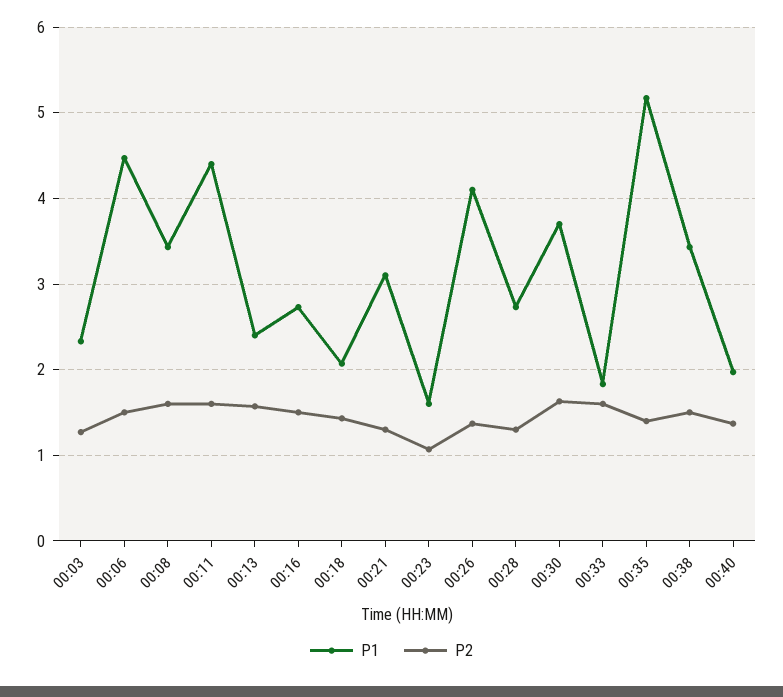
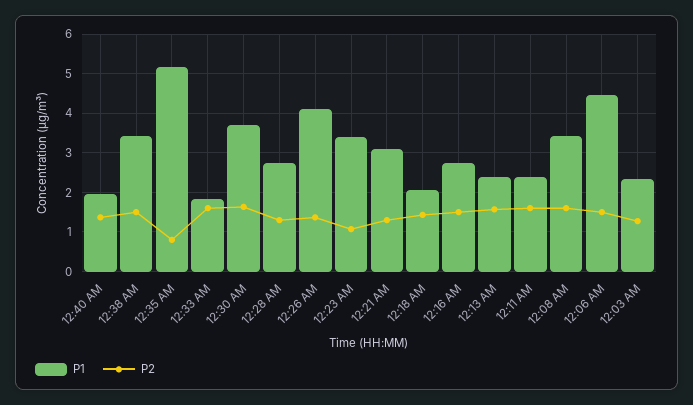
  {
    "P1": {
      "00:03": 2.3,
      "00:06": 4.5,
      "00:08": 3.4,
-     "00:11": 4.4,
+     "00:11": 2.4,
      "00:13": 2.4,
      "00:16": 2.7,
      "00:18": 2.1,
      "00:21": 3.1,
-     "00:23": 1.6,
+     "00:23": 3.4,
      "00:26": 4.1,
      "00:28": 2.7,
      "00:30": 3.7,
      "00:33": 1.8,
      "00:35": 5.2,
      "00:38": 3.4,
      "00:40": 2
    },
    "P2": {
      "00:03": 1.3,
      "00:06": 1.5,
      "00:08": 1.6,
      "00:11": 1.6,
      "00:13": 1.6,
      "00:16": 1.5,
      "00:18": 1.4,
      "00:21": 1.3,
      "00:23": 1.1,
      "00:26": 1.4,
      "00:28": 1.3,
      "00:30": 1.6,
      "00:33": 1.6,
-     "00:35": 1.4,
+     "00:35": 0.8,
      "00:38": 1.5,
      "00:40": 1.4
    }
  }

